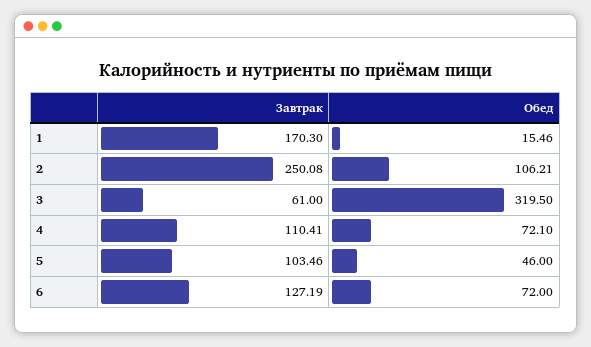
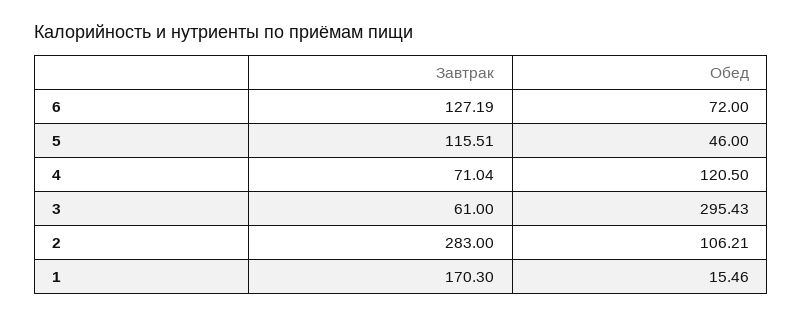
  {
    "Завтрак": {
      "1": 170.3,
-     "2": 250.08,
+     "2": 283,
      "3": 61,
-     "4": 110.41,
+     "4": 71.04,
-     "5": 103.46,
+     "5": 115.51,
      "6": 127.19
    },
    "Обед": {
      "1": 15.46,
      "2": 106.21,
-     "3": 319.5,
+     "3": 295.43,
-     "4": 72.1,
+     "4": 120.5,
      "5": 46,
      "6": 72
    }
  }

